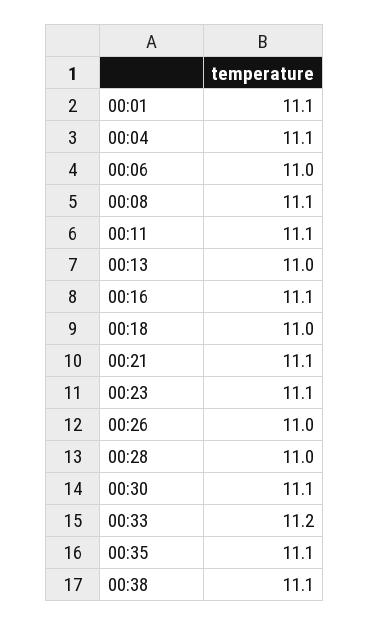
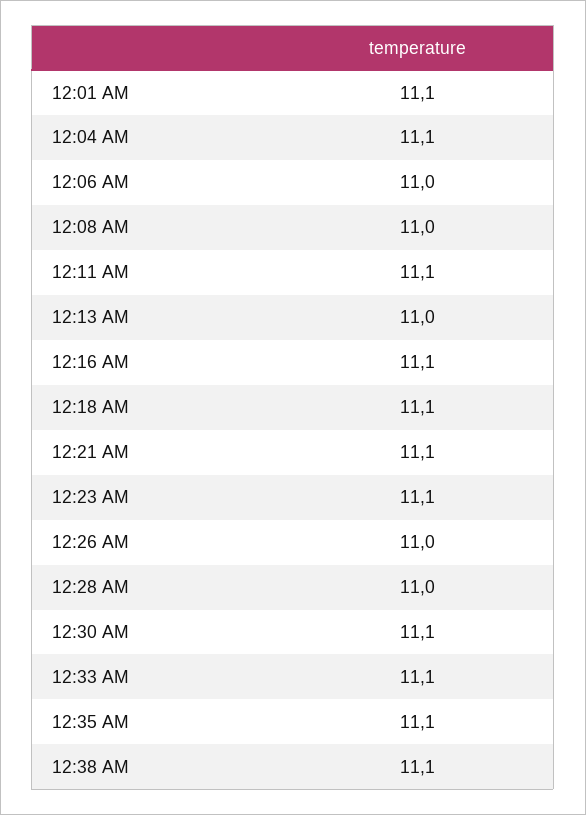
  {
    "00:01": 11.1,
    "00:04": 11.1,
    "00:06": 11,
-   "00:08": 11.1,
+   "00:08": 11,
    "00:11": 11.1,
    "00:13": 11,
    "00:16": 11.1,
-   "00:18": 11,
+   "00:18": 11.1,
    "00:21": 11.1,
    "00:23": 11.1,
    "00:26": 11,
    "00:28": 11,
    "00:30": 11.1,
-   "00:33": 11.2,
+   "00:33": 11.1,
    "00:35": 11.1,
    "00:38": 11.1
  }

